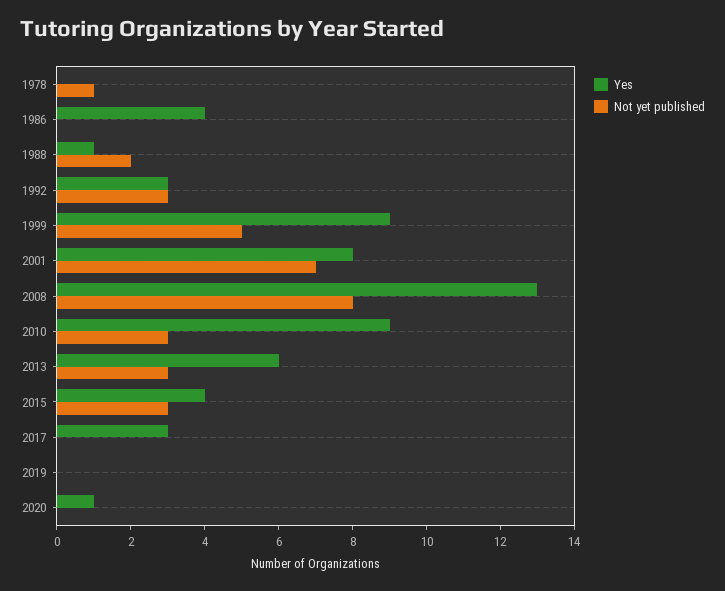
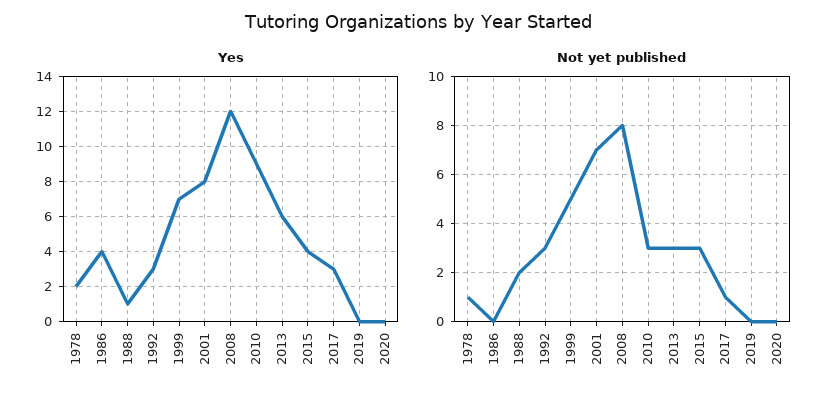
  {
    "Yes": {
-     "1978": 0,
+     "1978": 2,
      "1986": 4,
      "1988": 1,
      "1992": 3,
-     "1999": 9,
+     "1999": 7,
      "2001": 8,
-     "2008": 13,
+     "2008": 12,
      "2010": 9,
      "2013": 6,
      "2015": 4,
      "2017": 3,
      "2019": 0,
-     "2020": 1
+     "2020": 0
    },
    "Not yet published": {
      "1978": 1,
      "1986": 0,
      "1988": 2,
      "1992": 3,
      "1999": 5,
      "2001": 7,
      "2008": 8,
      "2010": 3,
      "2013": 3,
      "2015": 3,
-     "2017": 0,
+     "2017": 1,
      "2019": 0,
      "2020": 0
    }
  }

